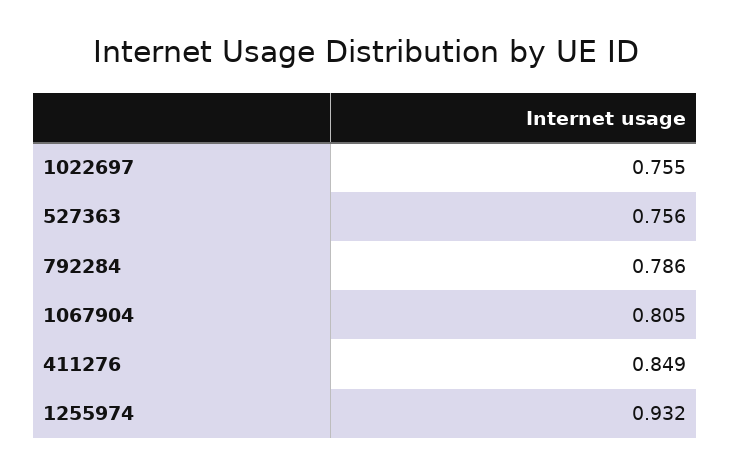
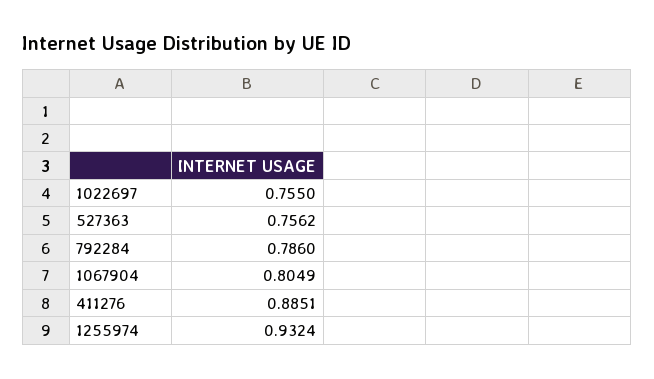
  {
    "1022697": 0.755,
    "527363": 0.7562,
    "792284": 0.786,
    "1067904": 0.8049,
-   "411276": 0.849,
+   "411276": 0.8851,
    "1255974": 0.9324
  }

